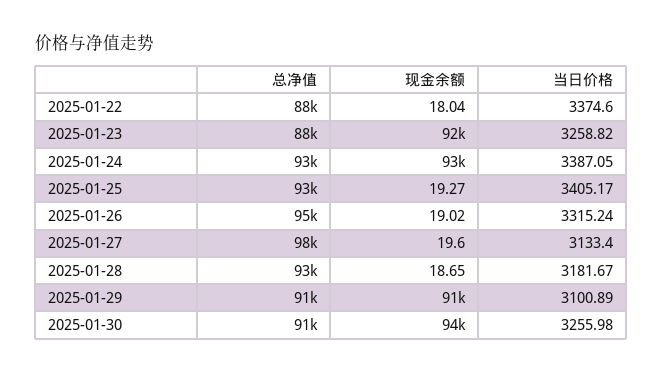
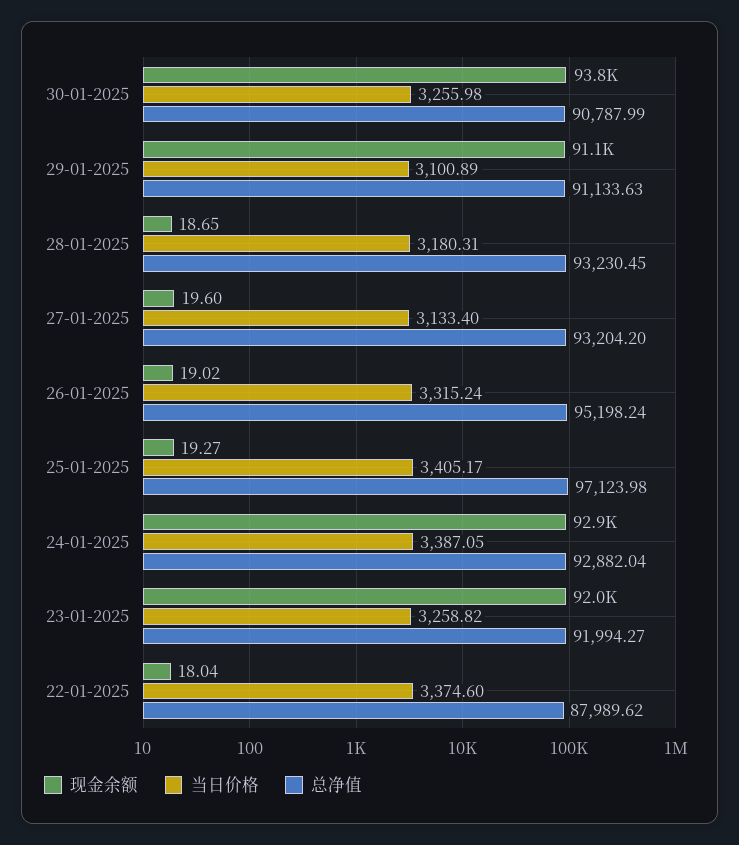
  {
    "总净值": {
      "2025-01-22": 87989.62,
-     "2025-01-23": 88000,
+     "2025-01-23": 91994.27,
      "2025-01-24": 92882.04,
-     "2025-01-25": 93000,
+     "2025-01-25": 97123.98,
      "2025-01-26": 95198.24,
-     "2025-01-27": 98000,
+     "2025-01-27": 93204.2,
      "2025-01-28": 93230.45,
      "2025-01-29": 91133.63,
      "2025-01-30": 90787.99
    },
    "现金余额": {
      "2025-01-22": 18.04,
      "2025-01-23": 92000,
      "2025-01-24": 92900,
      "2025-01-25": 19.27,
      "2025-01-26": 19.02,
      "2025-01-27": 19.6,
      "2025-01-28": 18.65,
      "2025-01-29": 91100,
      "2025-01-30": 93800
    },
    "当日价格": {
      "2025-01-22": 3374.6,
      "2025-01-23": 3258.82,
      "2025-01-24": 3387.05,
      "2025-01-25": 3405.17,
      "2025-01-26": 3315.24,
      "2025-01-27": 3133.4,
-     "2025-01-28": 3181.67,
+     "2025-01-28": 3180.31,
      "2025-01-29": 3100.89,
      "2025-01-30": 3255.98
    }
  }

